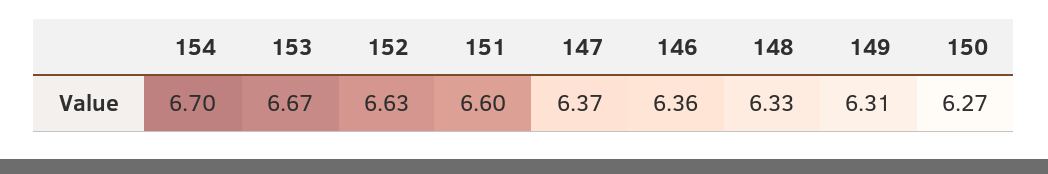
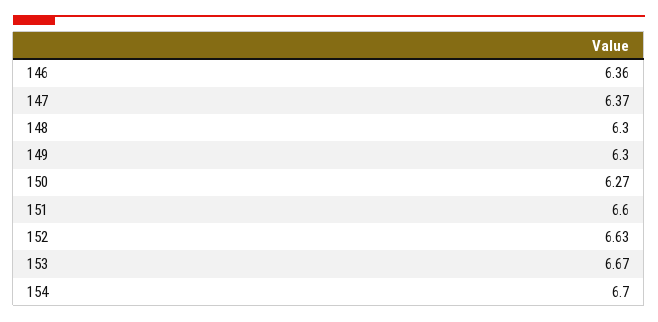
  {
    "154": 6.7,
    "153": 6.67,
    "152": 6.63,
    "151": 6.6,
    "147": 6.37,
    "146": 6.36,
-   "148": 6.33,
+   "148": 6.3,
-   "149": 6.31,
+   "149": 6.3,
    "150": 6.27
  }

